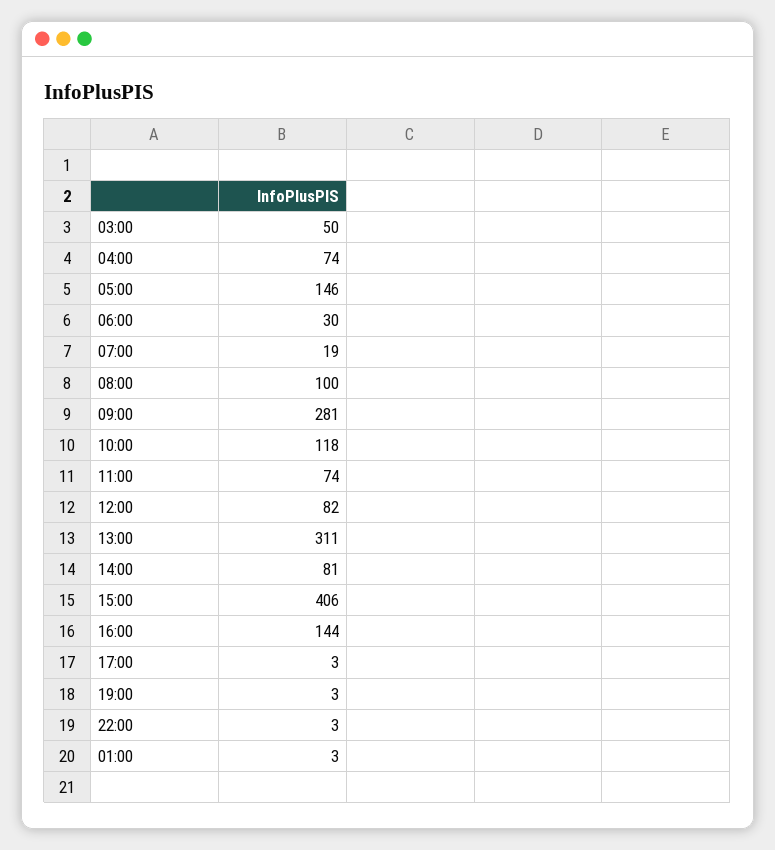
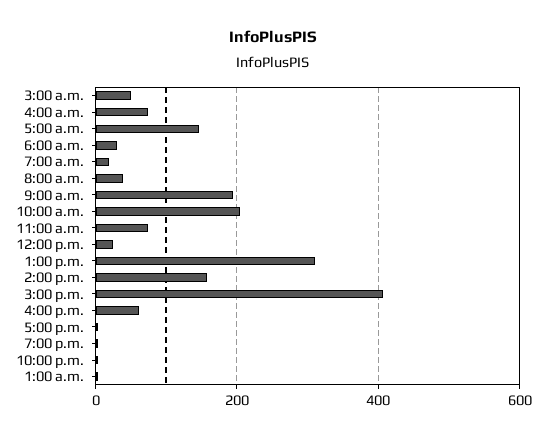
  {
    "03:00": 50,
    "04:00": 74,
    "05:00": 146,
    "06:00": 30,
    "07:00": 19,
-   "08:00": 100,
+   "08:00": 40,
-   "09:00": 281,
+   "09:00": 200,
-   "10:00": 118,
+   "10:00": 200,
    "11:00": 74,
-   "12:00": 82,
+   "12:00": 20,
    "13:00": 311,
-   "14:00": 81,
+   "14:00": 160,
    "15:00": 406,
-   "16:00": 144,
+   "16:00": 60,
    "17:00": 3,
    "19:00": 3,
    "22:00": 3,
    "01:00": 3
  }

